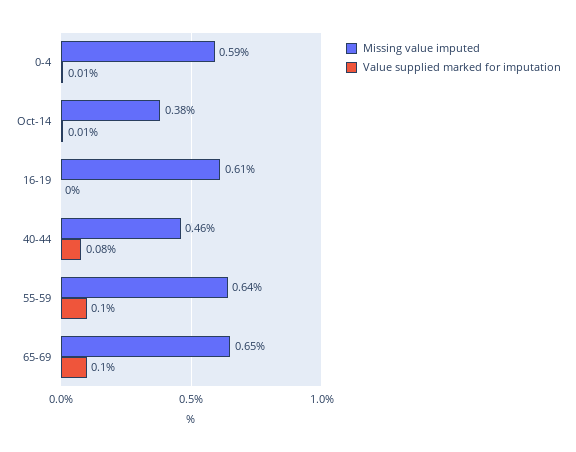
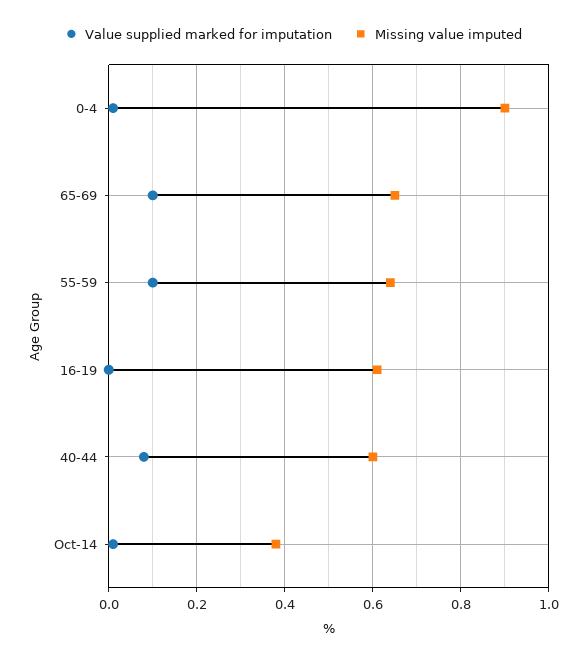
  {
    "Missing value imputed": {
-     "0-4": 0.59,
+     "0-4": 0.9,
      "Oct-14": 0.38,
      "16-19": 0.61,
-     "40-44": 0.46,
+     "40-44": 0.6,
      "55-59": 0.64,
      "65-69": 0.65
    },
    "Value supplied marked for imputation": {
      "0-4": 0.01,
      "Oct-14": 0.01,
      "16-19": 0,
      "40-44": 0.08,
      "55-59": 0.1,
      "65-69": 0.1
    }
  }

